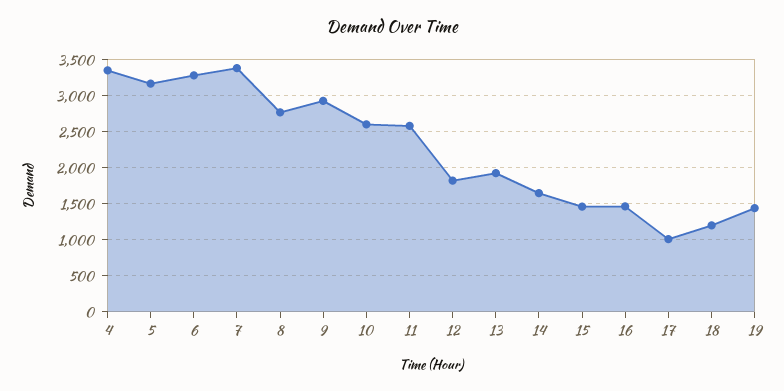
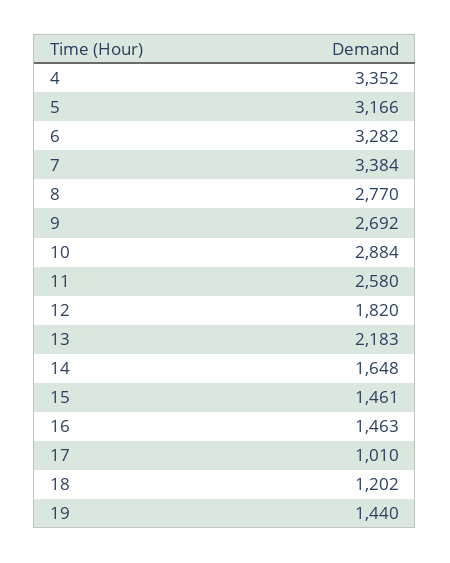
  {
    "4": 3352,
    "5": 3166,
    "6": 3282,
    "7": 3384,
    "8": 2770,
-   "9": 2900,
+   "9": 2692,
-   "10": 2600,
+   "10": 2884,
    "11": 2580,
    "12": 1820,
-   "13": 1900,
+   "13": 2183,
    "14": 1648,
    "15": 1461,
    "16": 1463,
    "17": 1010,
    "18": 1202,
    "19": 1440
  }

